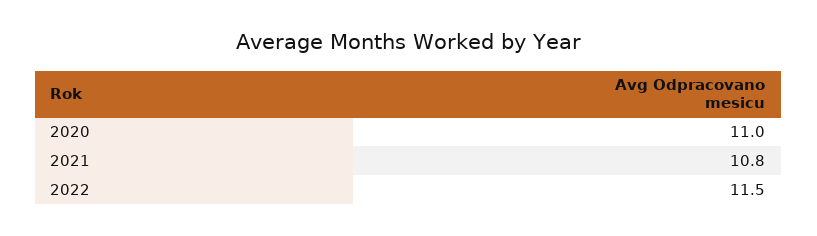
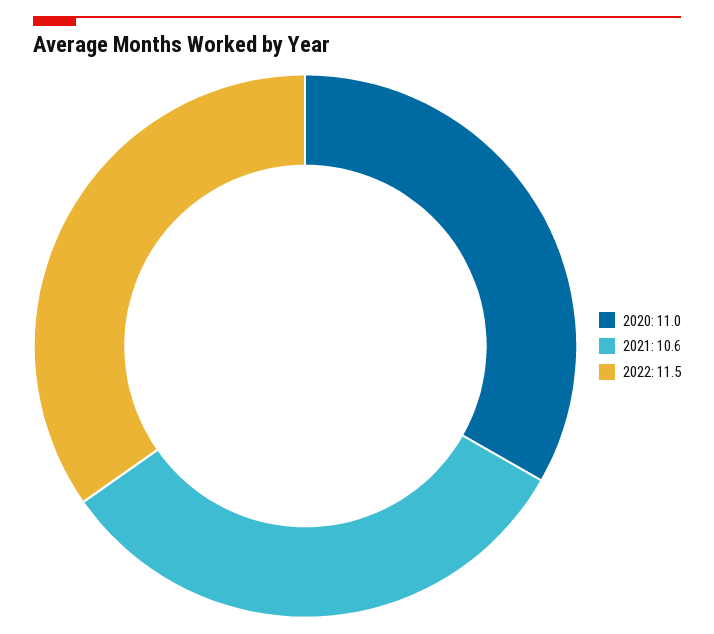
  {
    "2020": 11,
-   "2021": 10.8,
+   "2021": 10.6,
    "2022": 11.5
  }

